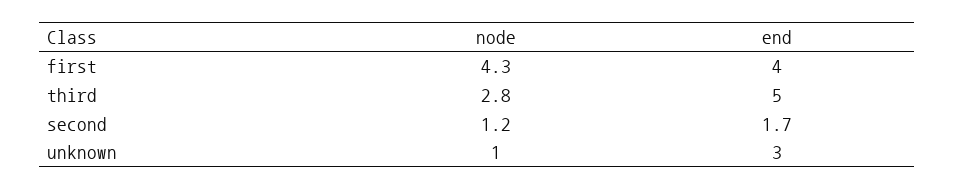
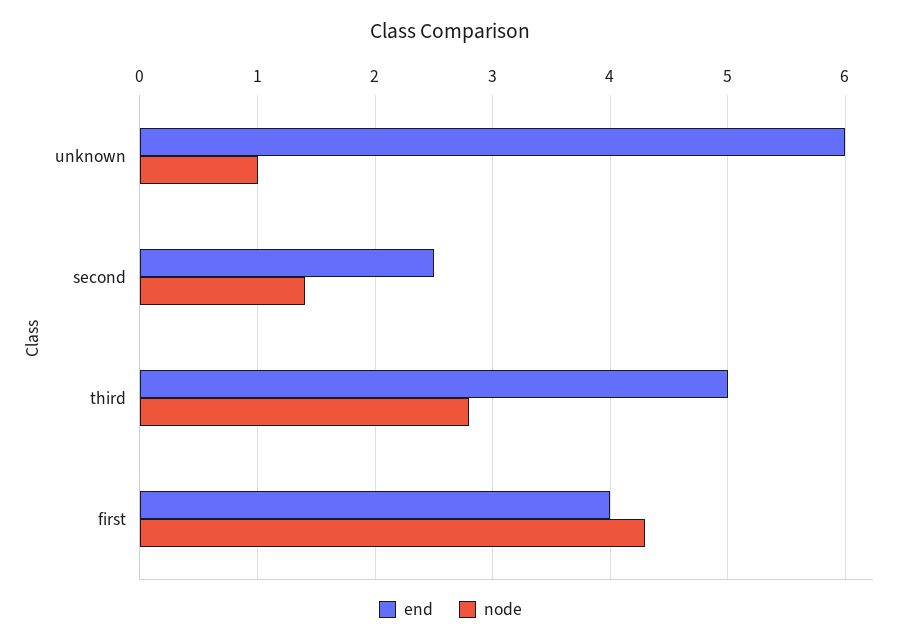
  {
    "node": {
      "first": 4.3,
      "third": 2.8,
-     "second": 1.2,
+     "second": 1.4,
      "unknown": 1
    },
    "end": {
      "first": 4,
      "third": 5,
-     "second": 1.7,
+     "second": 2.5,
-     "unknown": 3
+     "unknown": 6
    }
  }

